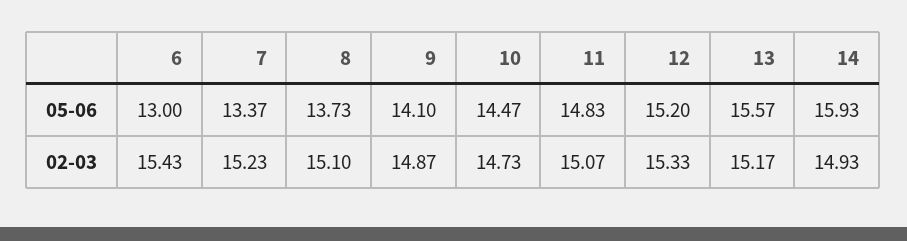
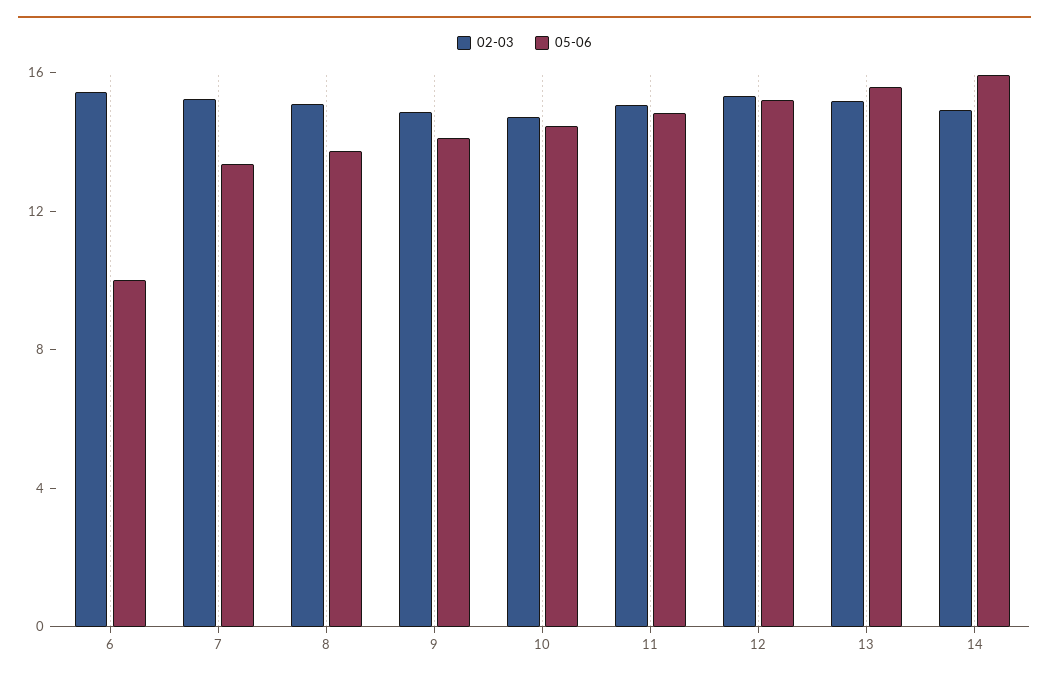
  {
    "05-06": {
-     "6": 13,
+     "6": 10,
      "7": 13.37,
      "8": 13.73,
      "9": 14.1,
      "10": 14.47,
      "11": 14.83,
      "12": 15.2,
      "13": 15.57,
      "14": 15.93
    },
    "02-03": {
      "6": 15.43,
      "7": 15.23,
      "8": 15.1,
      "9": 14.87,
      "10": 14.73,
      "11": 15.07,
      "12": 15.33,
      "13": 15.17,
      "14": 14.93
    }
  }

